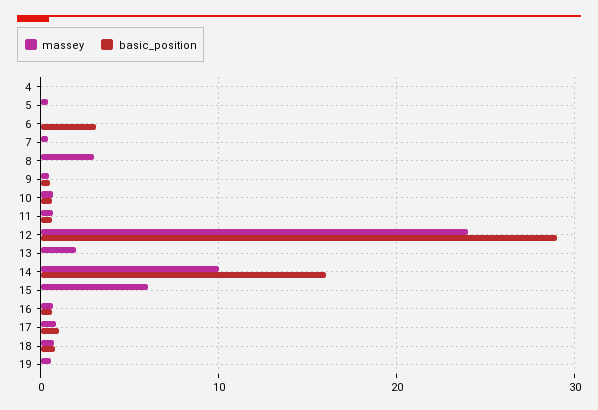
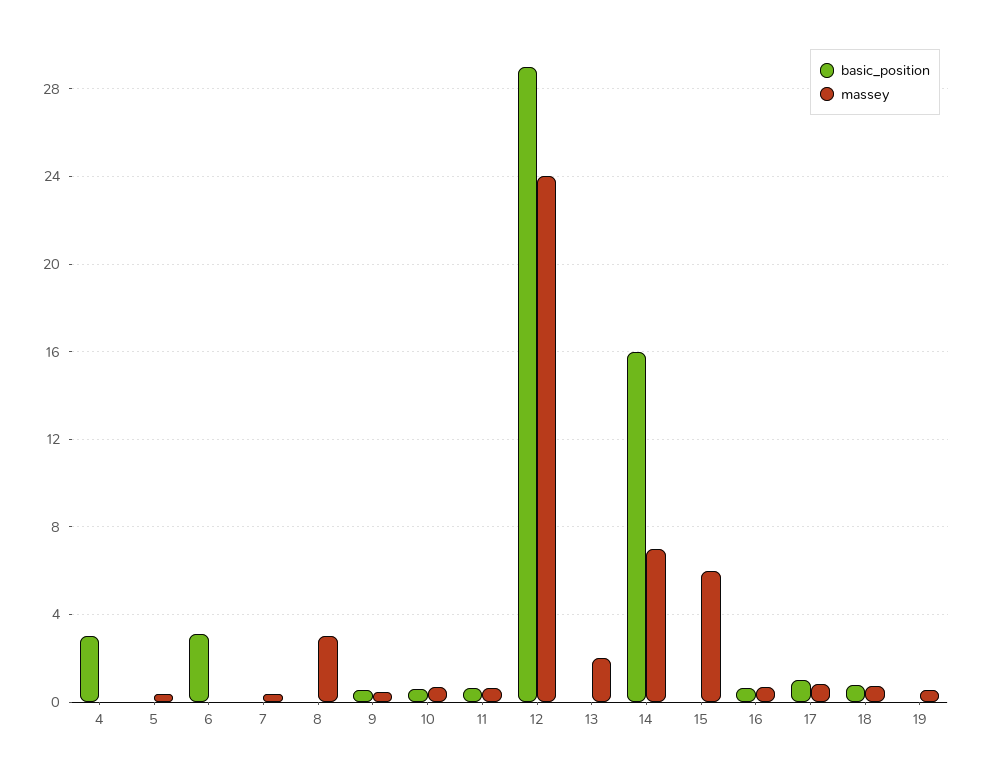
  {
    "massey": {
      "4": 0,
      "5": 0.5,
      "6": 0,
      "7": 0.5,
      "8": 3,
      "9": 0.5,
      "10": 0.5,
      "11": 0.5,
      "12": 24,
      "13": 2,
-     "14": 10,
+     "14": 7,
      "15": 6,
      "16": 0.5,
      "17": 1,
      "18": 1,
      "19": 0.5
    },
    "basic_position": {
-     "4": 0,
+     "4": 3,
      "5": 0,
      "6": 3,
      "7": 0,
      "8": 0,
      "9": 0.5,
      "10": 0.5,
      "11": 0.5,
      "12": 29,
      "13": 0,
      "14": 16,
      "15": 0,
      "16": 0.5,
      "17": 1,
      "18": 1,
      "19": 0
    }
  }

